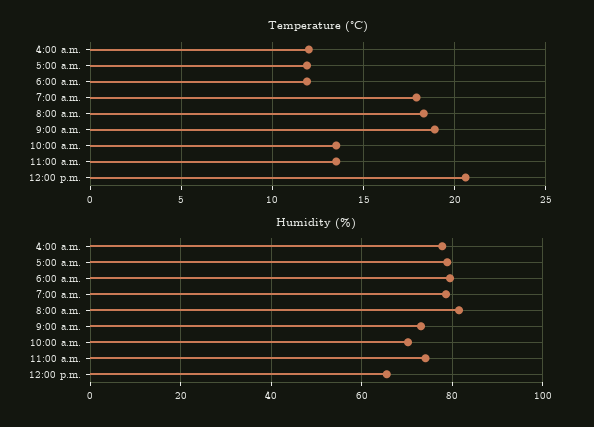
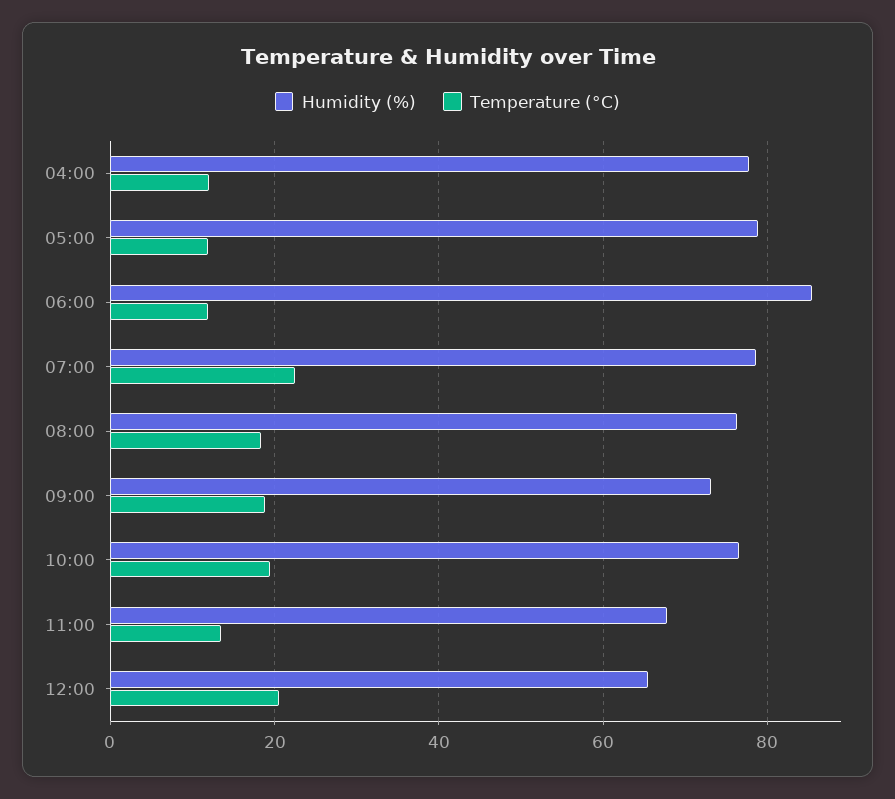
  {
    "Temperature (°C)": {
      "4:00 a.m.": 12,
      "5:00 a.m.": 12,
      "6:00 a.m.": 12,
-     "7:00 a.m.": 18,
+     "7:00 a.m.": 22,
      "8:00 a.m.": 18.5,
      "9:00 a.m.": 19,
-     "10:00 a.m.": 13.5,
+     "10:00 a.m.": 20,
      "11:00 a.m.": 13.5,
      "12:00 p.m.": 20.5
    },
    "Humidity (%)": {
      "4:00 a.m.": 78,
      "5:00 a.m.": 78,
-     "6:00 a.m.": 80,
+     "6:00 a.m.": 86,
      "7:00 a.m.": 78,
-     "8:00 a.m.": 82,
+     "8:00 a.m.": 76,
      "9:00 a.m.": 74,
-     "10:00 a.m.": 70,
+     "10:00 a.m.": 76,
-     "11:00 a.m.": 74,
+     "11:00 a.m.": 68,
      "12:00 p.m.": 66
    }
  }

